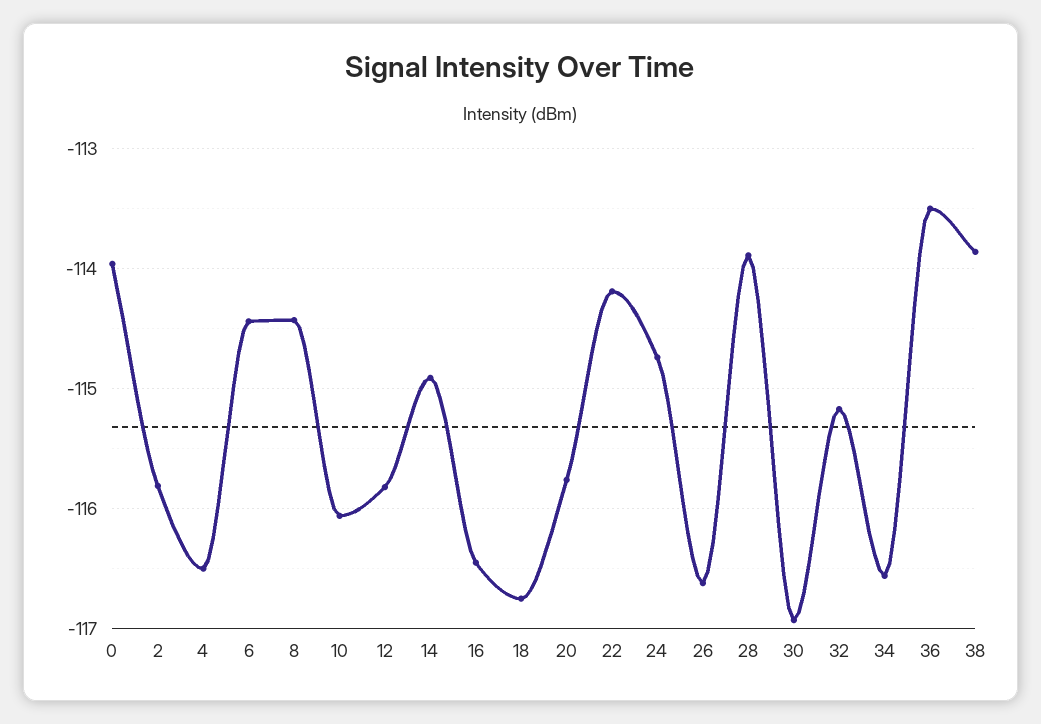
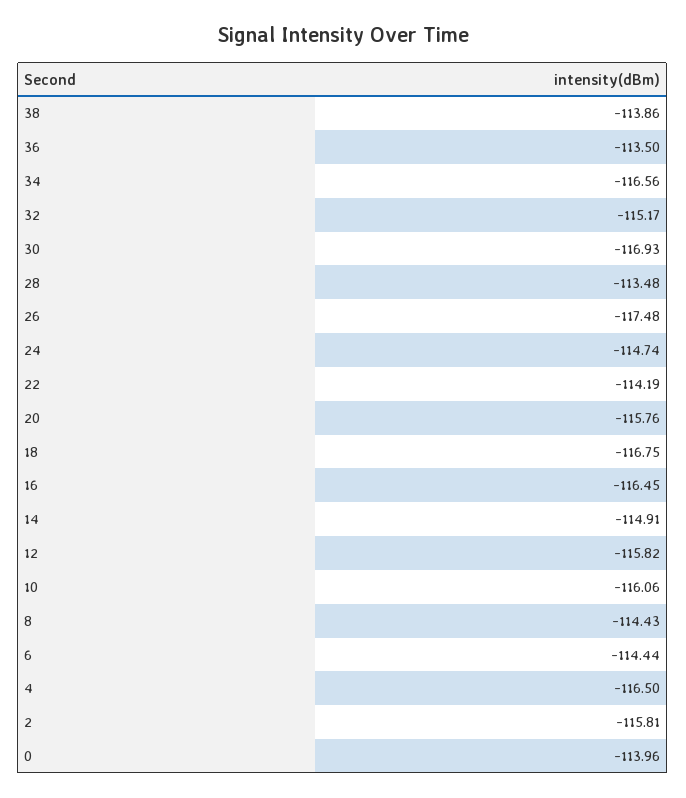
  {
    "0": -113.96,
    "2": -115.81,
    "4": -116.5,
    "6": -114.44,
    "8": -114.43,
    "10": -116.06,
    "12": -115.82,
    "14": -114.91,
    "16": -116.45,
    "18": -116.75,
    "20": -115.76,
    "22": -114.19,
    "24": -114.74,
-   "26": -116.6,
+   "26": -117.48,
-   "28": -113.9,
+   "28": -113.48,
    "30": -116.93,
    "32": -115.17,
    "34": -116.56,
    "36": -113.5,
    "38": -113.86
  }

